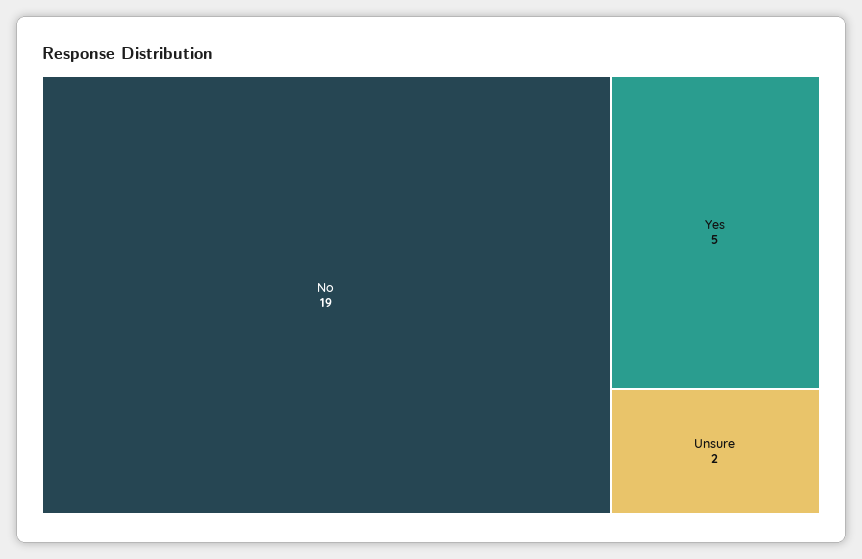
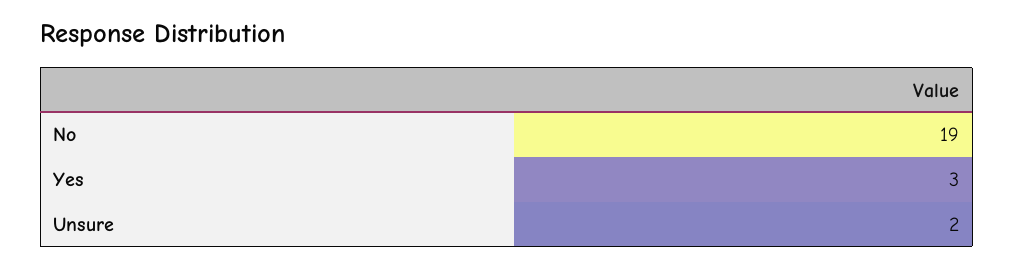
  {
    "No": 19,
-   "Yes": 5,
+   "Yes": 3,
    "Unsure": 2
  }

